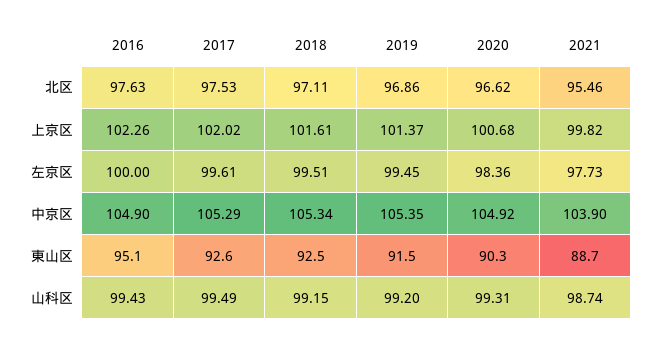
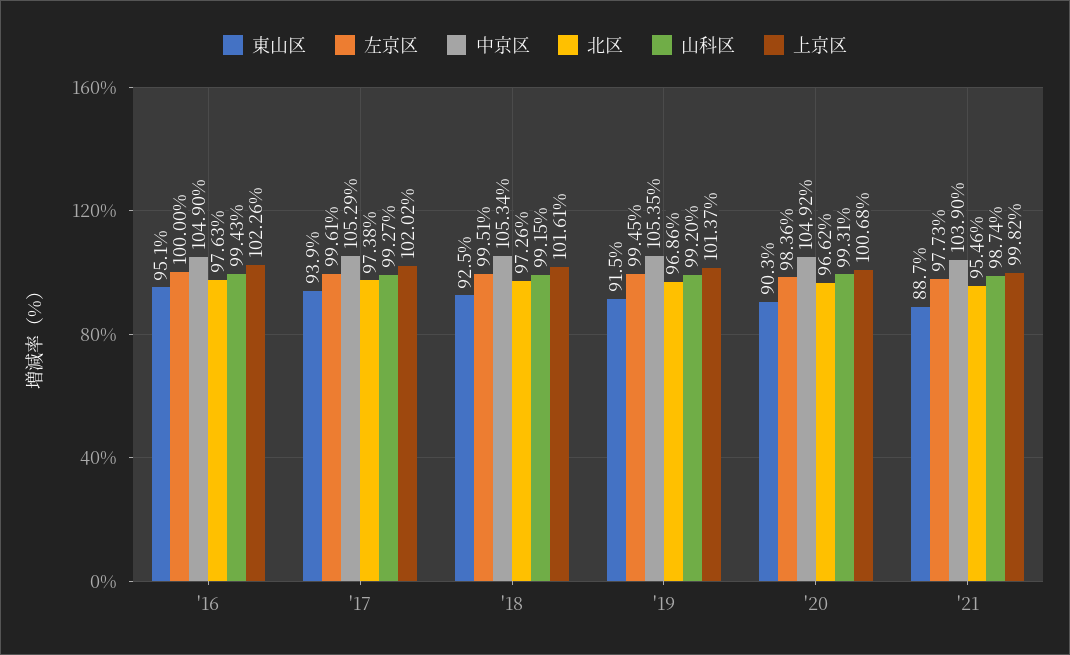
  {
    "北区": {
      "2016": 97.63,
-     "2017": 97.53,
+     "2017": 97.38,
-     "2018": 97.11,
+     "2018": 97.26,
      "2019": 96.86,
      "2020": 96.62,
      "2021": 95.46
    },
    "上京区": {
      "2016": 102.26,
      "2017": 102.02,
      "2018": 101.61,
      "2019": 101.37,
      "2020": 100.68,
      "2021": 99.82
    },
    "左京区": {
      "2016": 100,
      "2017": 99.61,
      "2018": 99.51,
      "2019": 99.45,
      "2020": 98.36,
      "2021": 97.73
    },
    "中京区": {
      "2016": 104.9,
      "2017": 105.29,
      "2018": 105.34,
      "2019": 105.35,
      "2020": 104.92,
      "2021": 103.9
    },
    "東山区": {
      "2016": 95.1,
-     "2017": 92.6,
+     "2017": 93.9,
      "2018": 92.5,
      "2019": 91.5,
      "2020": 90.3,
      "2021": 88.7
    },
    "山科区": {
      "2016": 99.43,
-     "2017": 99.49,
+     "2017": 99.27,
      "2018": 99.15,
      "2019": 99.2,
      "2020": 99.31,
      "2021": 98.74
    }
  }

